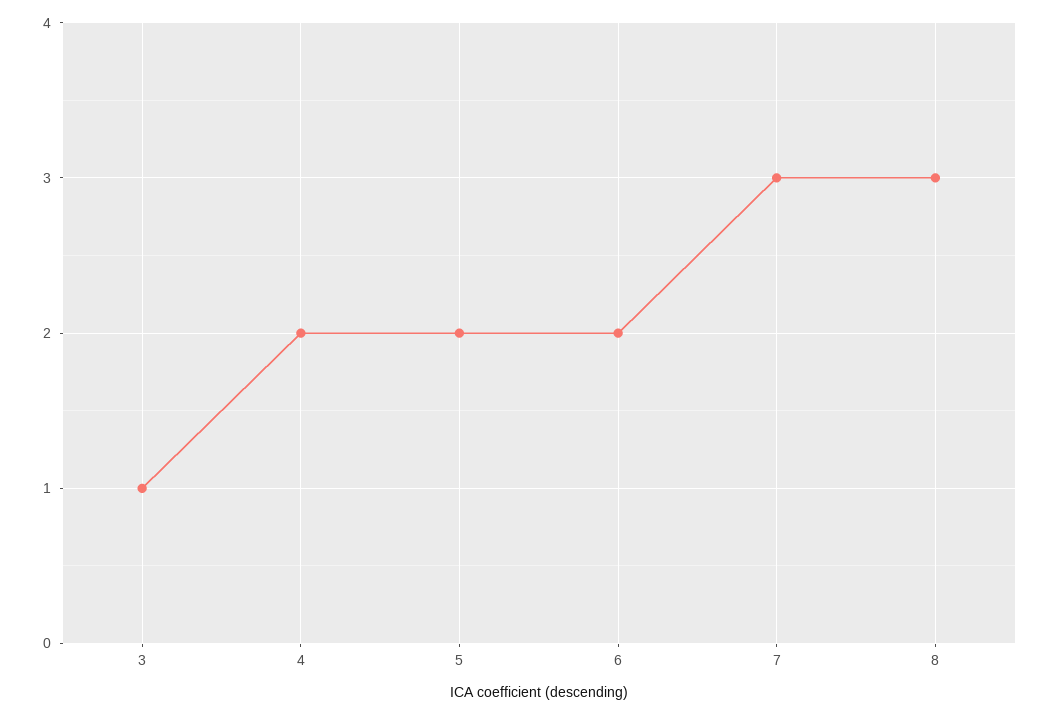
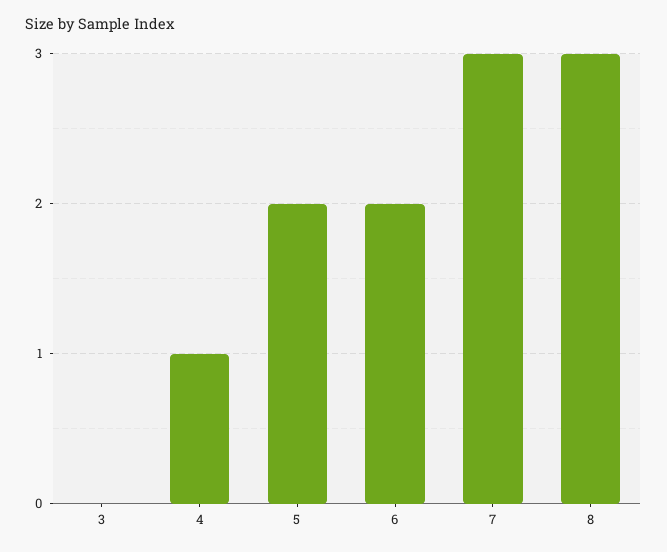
  {
-   "3": 1,
+   "3": 0,
-   "4": 2,
+   "4": 1,
    "5": 2,
    "6": 2,
    "7": 3,
    "8": 3
  }

